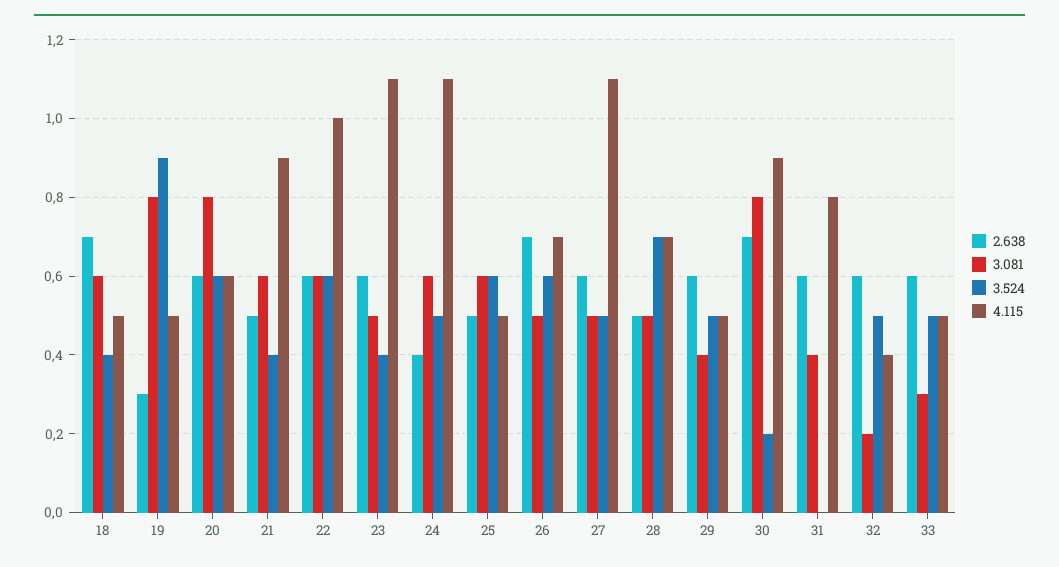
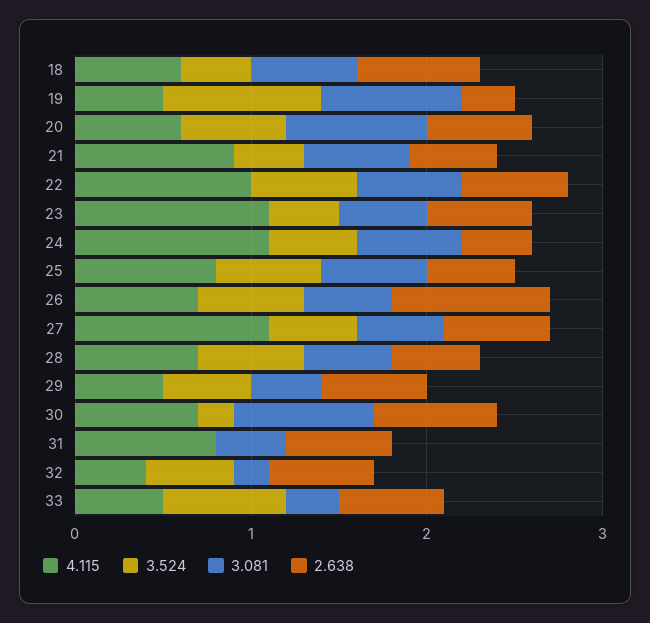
  {
    "2.638": {
      "18": 0.7,
      "19": 0.3,
      "20": 0.6,
      "21": 0.5,
      "22": 0.6,
      "23": 0.6,
      "24": 0.4,
      "25": 0.5,
-     "26": 0.7,
+     "26": 0.9,
      "27": 0.6,
      "28": 0.5,
      "29": 0.6,
      "30": 0.7,
      "31": 0.6,
      "32": 0.6,
      "33": 0.6
    },
    "3.081": {
      "18": 0.6,
      "19": 0.8,
      "20": 0.8,
      "21": 0.6,
      "22": 0.6,
      "23": 0.5,
      "24": 0.6,
      "25": 0.6,
      "26": 0.5,
      "27": 0.5,
      "28": 0.5,
      "29": 0.4,
      "30": 0.8,
      "31": 0.4,
      "32": 0.2,
      "33": 0.3
    },
    "3.524": {
      "18": 0.4,
      "19": 0.9,
      "20": 0.6,
      "21": 0.4,
      "22": 0.6,
      "23": 0.4,
      "24": 0.5,
      "25": 0.6,
      "26": 0.6,
      "27": 0.5,
-     "28": 0.7,
+     "28": 0.6,
      "29": 0.5,
      "30": 0.2,
      "31": 0,
      "32": 0.5,
-     "33": 0.5
+     "33": 0.7
    },
    "4.115": {
-     "18": 0.5,
+     "18": 0.6,
      "19": 0.5,
      "20": 0.6,
      "21": 0.9,
      "22": 1,
      "23": 1.1,
      "24": 1.1,
-     "25": 0.5,
+     "25": 0.8,
      "26": 0.7,
      "27": 1.1,
      "28": 0.7,
      "29": 0.5,
-     "30": 0.9,
+     "30": 0.7,
      "31": 0.8,
      "32": 0.4,
      "33": 0.5
    }
  }

